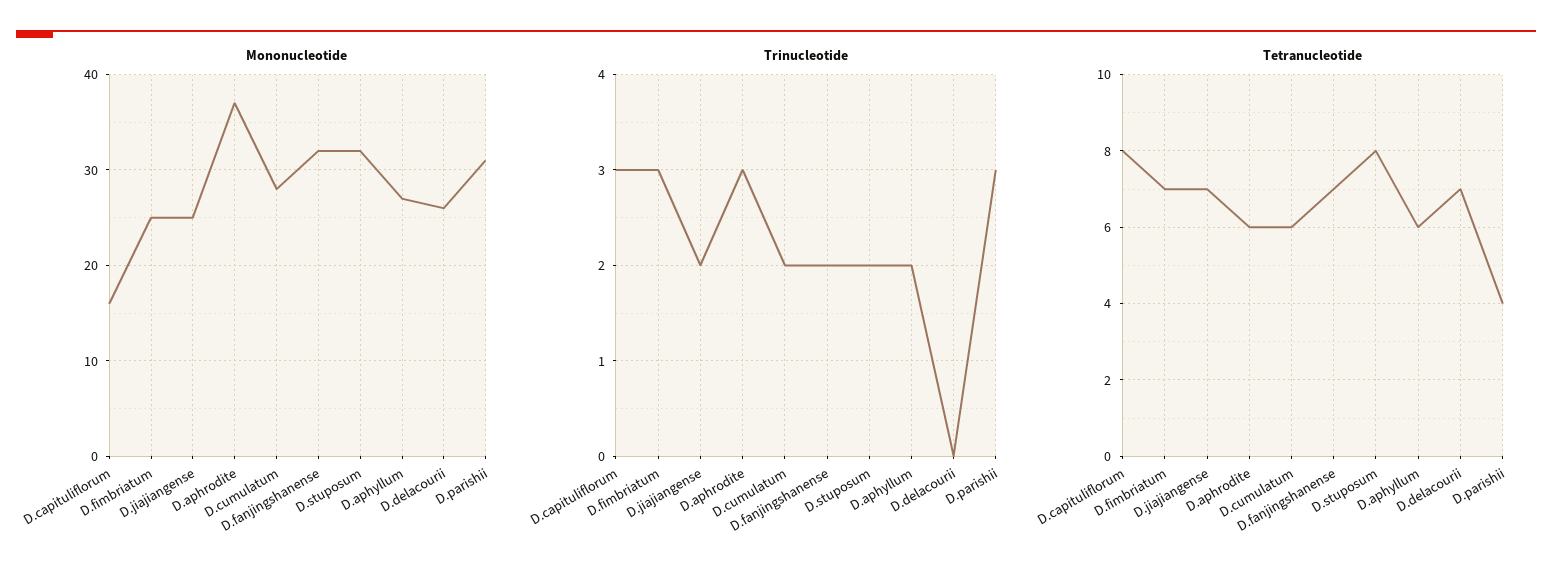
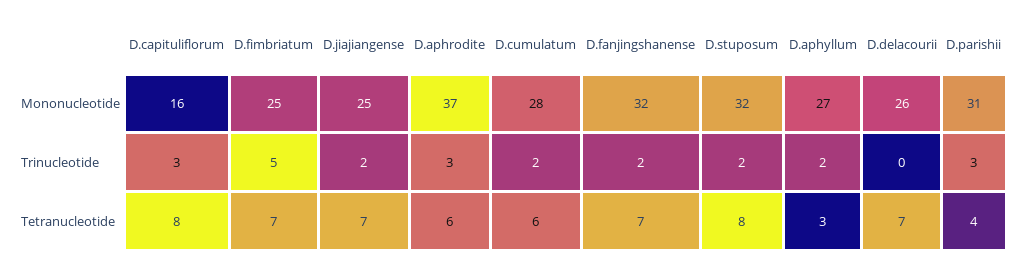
  {
    "Mononucleotide": {
      "D.capituliflorum": 16,
      "D.fimbriatum": 25,
      "D.jiajiangense": 25,
      "D.aphrodite": 37,
      "D.cumulatum": 28,
      "D.fanjingshanense": 32,
      "D.stuposum": 32,
      "D.aphyllum": 27,
      "D.delacourii": 26,
      "D.parishii": 31
    },
    "Trinucleotide": {
      "D.capituliflorum": 3,
-     "D.fimbriatum": 3,
+     "D.fimbriatum": 5,
      "D.jiajiangense": 2,
      "D.aphrodite": 3,
      "D.cumulatum": 2,
      "D.fanjingshanense": 2,
      "D.stuposum": 2,
      "D.aphyllum": 2,
      "D.delacourii": 0,
      "D.parishii": 3
    },
    "Tetranucleotide": {
      "D.capituliflorum": 8,
      "D.fimbriatum": 7,
      "D.jiajiangense": 7,
      "D.aphrodite": 6,
      "D.cumulatum": 6,
      "D.fanjingshanense": 7,
      "D.stuposum": 8,
-     "D.aphyllum": 6,
+     "D.aphyllum": 3,
      "D.delacourii": 7,
      "D.parishii": 4
    }
  }

